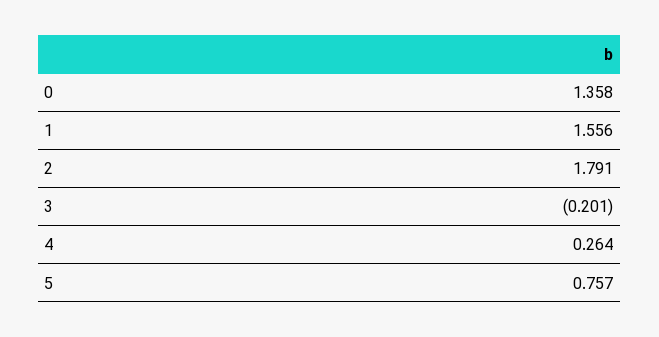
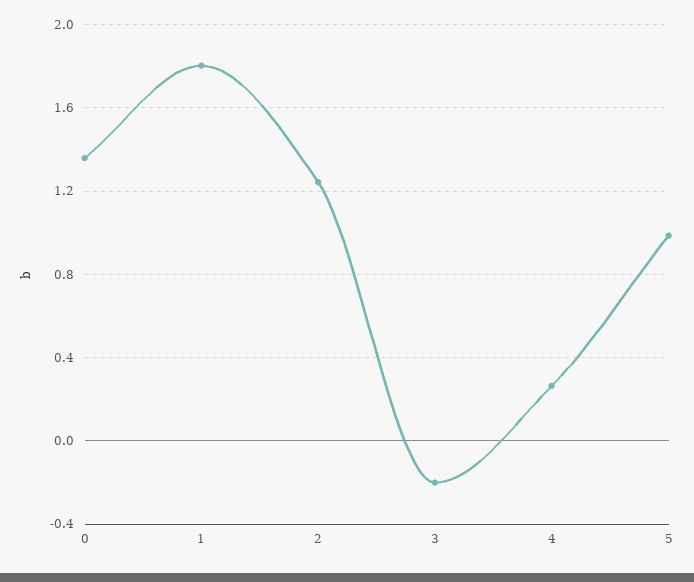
  {
    "0": 1.358,
-   "1": 1.556,
+   "1": 1.8,
-   "2": 1.791,
+   "2": 1.25,
    "3": -0.201,
    "4": 0.264,
-   "5": 0.757
+   "5": 1
  }

